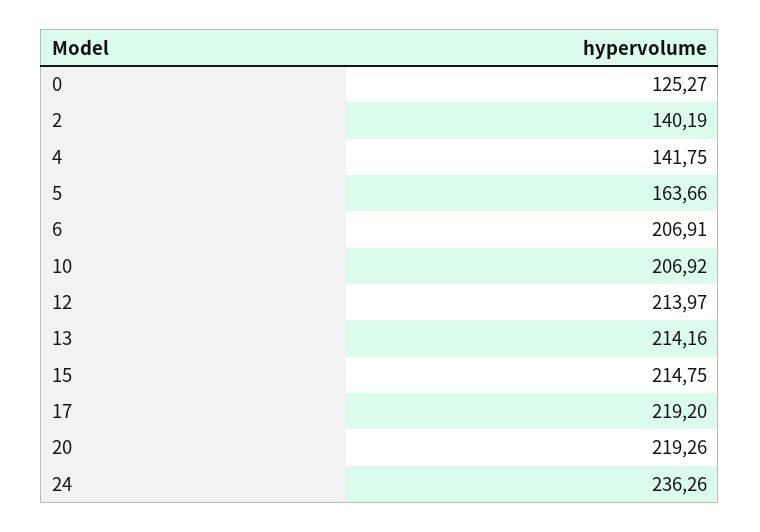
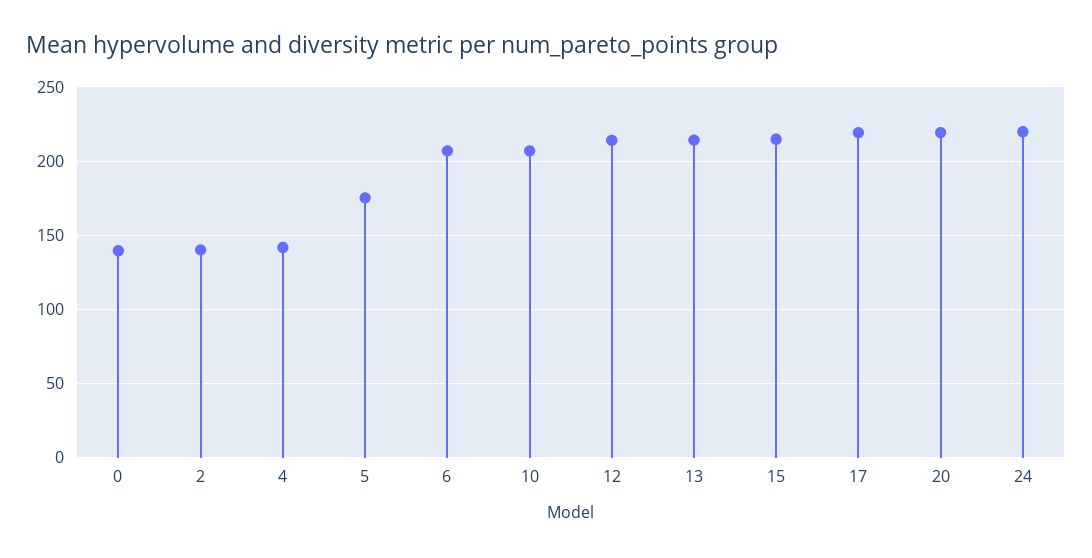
  {
-   "0": 125.27,
+   "0": 140,
    "2": 140.19,
    "4": 141.75,
-   "5": 163.66,
+   "5": 175,
    "6": 206.91,
    "10": 206.92,
    "12": 213.97,
    "13": 214.16,
    "15": 214.75,
    "17": 219.2,
    "20": 219.26,
-   "24": 236.26
+   "24": 220
  }

